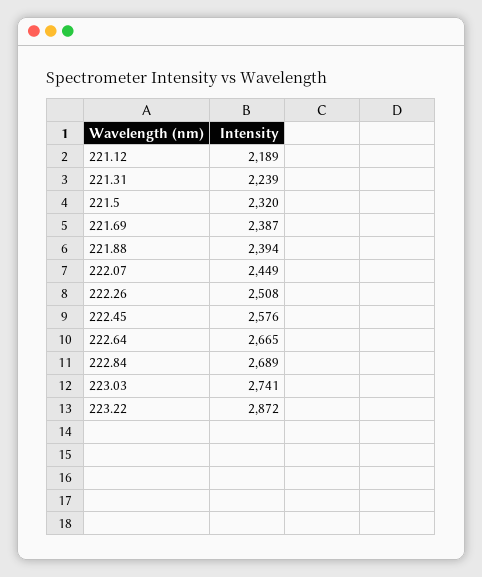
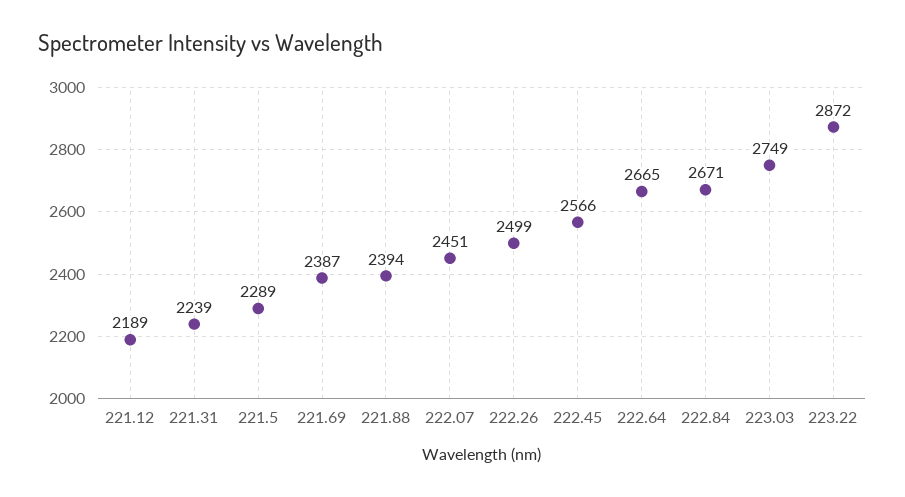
  {
    "221.12": 2189,
    "221.31": 2239,
-   "221.5": 2320,
+   "221.5": 2289,
    "221.69": 2387,
    "221.88": 2394,
-   "222.07": 2449,
+   "222.07": 2451,
-   "222.26": 2508,
+   "222.26": 2499,
-   "222.45": 2576,
+   "222.45": 2566,
    "222.64": 2665,
-   "222.84": 2689,
+   "222.84": 2671,
-   "223.03": 2741,
+   "223.03": 2749,
    "223.22": 2872
  }

